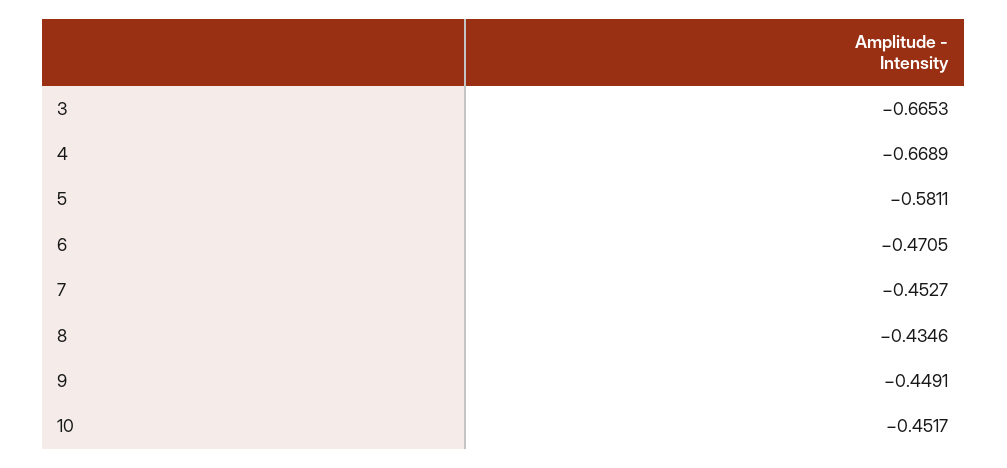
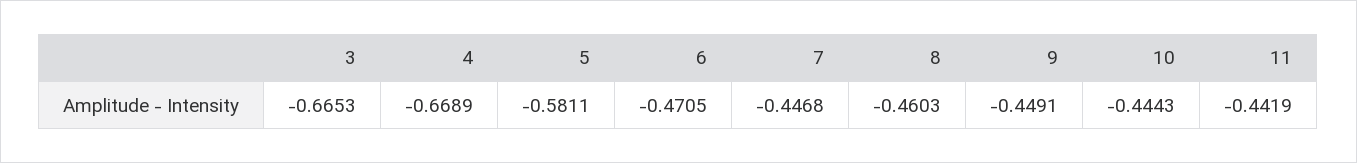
  {
    "3": -0.6653,
    "4": -0.6689,
    "5": -0.5811,
    "6": -0.4705,
-   "7": -0.4527,
+   "7": -0.4468,
-   "8": -0.4346,
+   "8": -0.4603,
    "9": -0.4491,
-   "10": -0.4517
+   "10": -0.4443,
+   "11": -0.4419
  }

